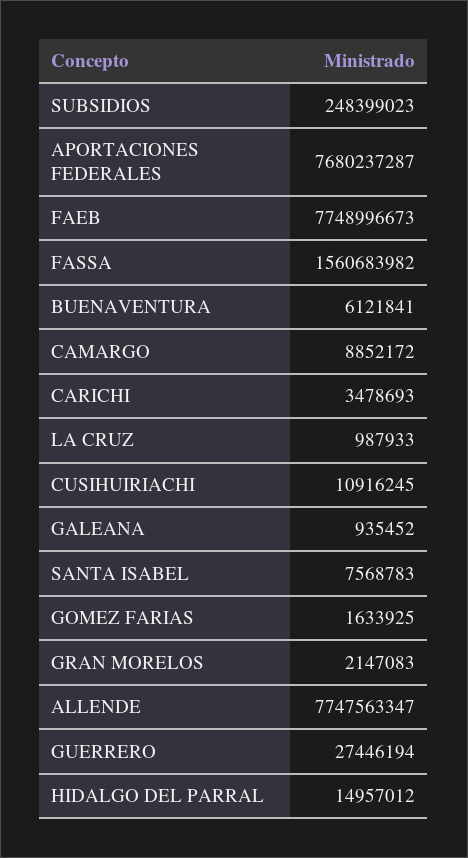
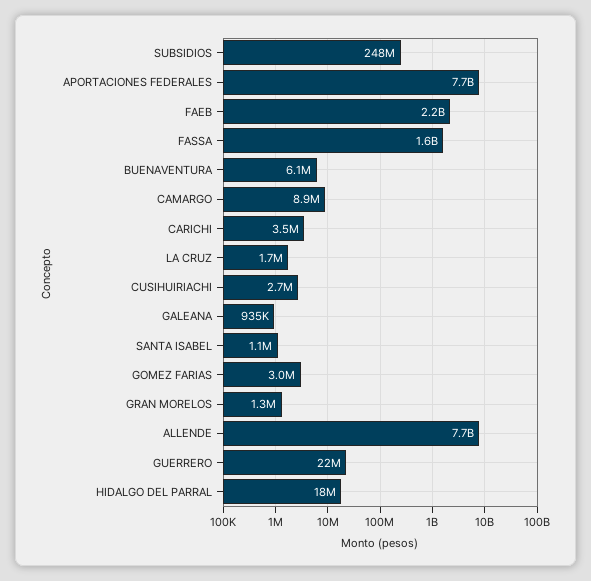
  {
    "SUBSIDIOS": 248399023,
    "APORTACIONES FEDERALES": 7680237287,
-   "FAEB": 7748996673,
+   "FAEB": 2200000000,
    "FASSA": 1560683982,
    "BUENAVENTURA": 6121841,
    "CAMARGO": 8852172,
    "CARICHI": 3478693,
-   "LA CRUZ": 987933,
+   "LA CRUZ": 1700000,
-   "CUSIHUIRIACHI": 10916245,
+   "CUSIHUIRIACHI": 2700000,
    "GALEANA": 935452,
-   "SANTA ISABEL": 7568783,
+   "SANTA ISABEL": 1100000,
-   "GOMEZ FARIAS": 1633925,
+   "GOMEZ FARIAS": 3000000,
-   "GRAN MORELOS": 2147083,
+   "GRAN MORELOS": 1300000,
    "ALLENDE": 7747563347,
-   "GUERRERO": 27446194,
+   "GUERRERO": 22000000,
-   "HIDALGO DEL PARRAL": 14957012
+   "HIDALGO DEL PARRAL": 18000000
  }

